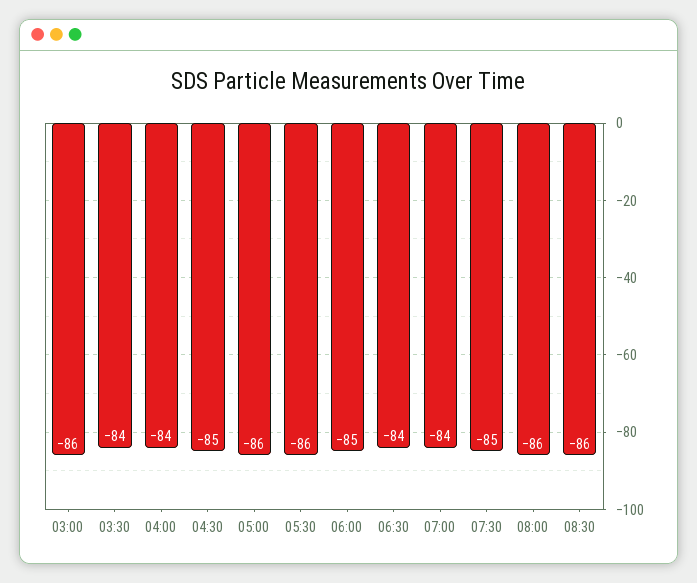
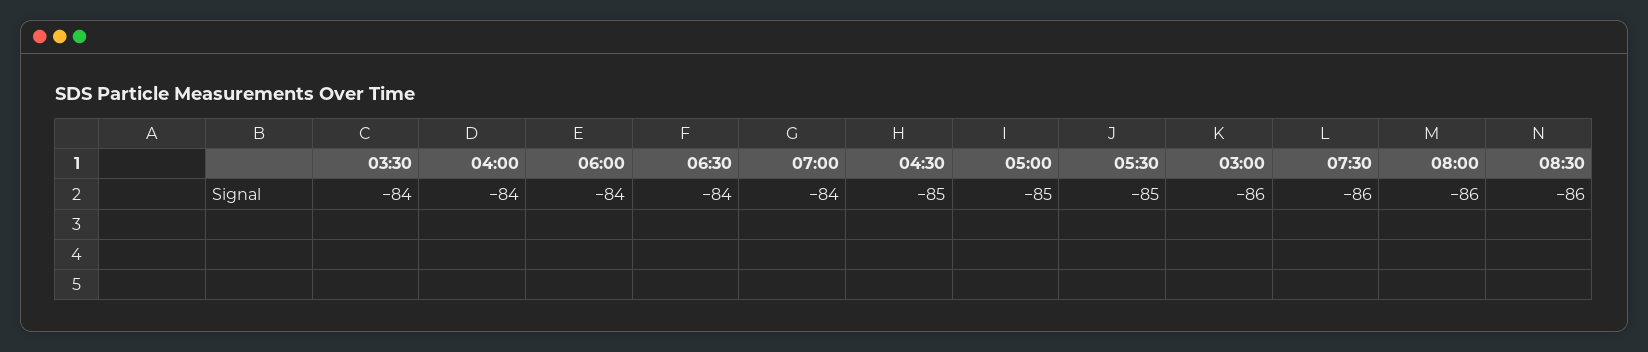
  {
    "03:00": -86,
    "03:30": -84,
    "04:00": -84,
    "04:30": -85,
-   "05:00": -86,
+   "05:00": -85,
-   "05:30": -86,
+   "05:30": -85,
-   "06:00": -85,
+   "06:00": -84,
    "06:30": -84,
    "07:00": -84,
-   "07:30": -85,
+   "07:30": -86,
    "08:00": -86,
    "08:30": -86
  }

